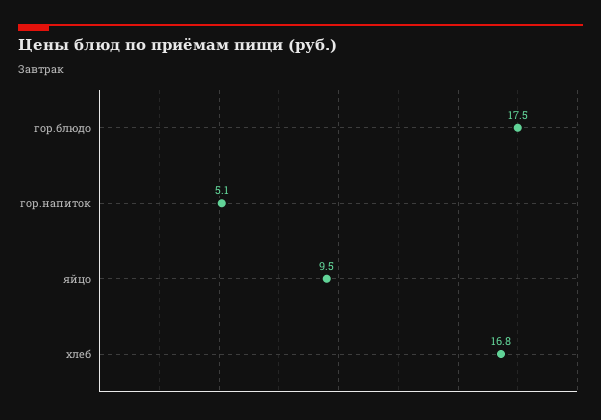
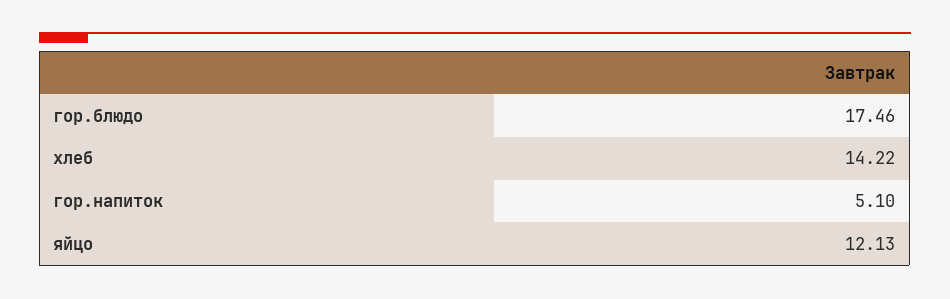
  {
    "гор.блюдо": 17.46,
    "гор.напиток": 5.1,
-   "яйцо": 9.5,
+   "яйцо": 12.13,
-   "хлеб": 16.8
+   "хлеб": 14.22
  }

